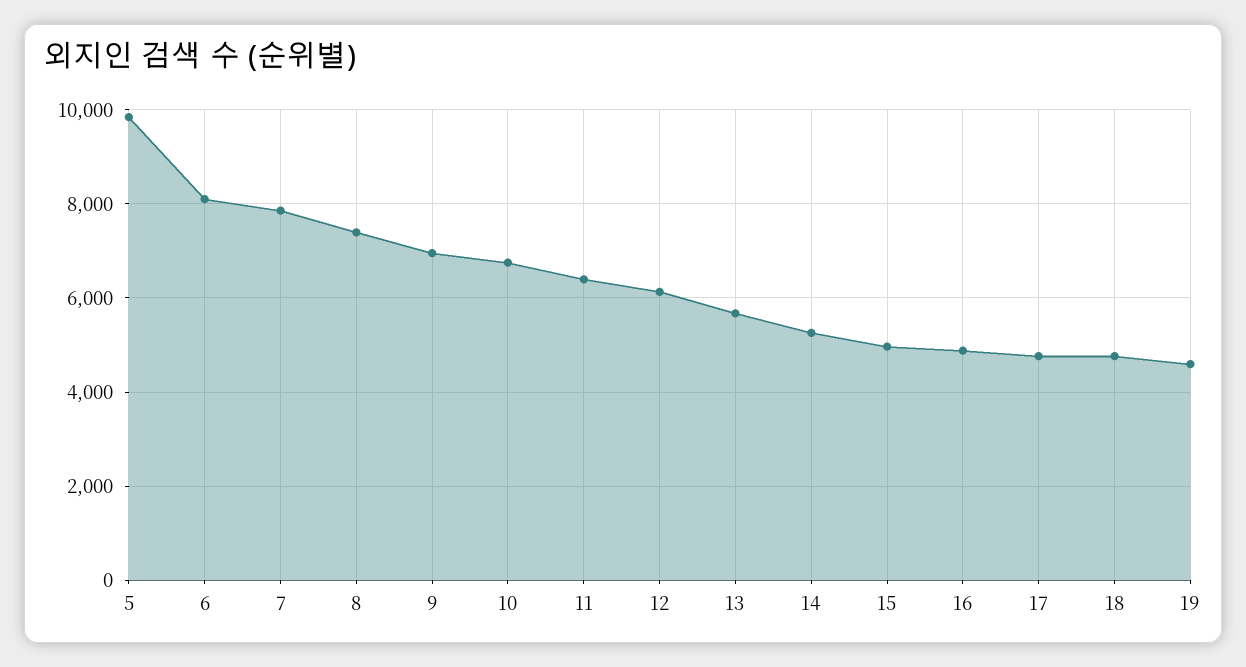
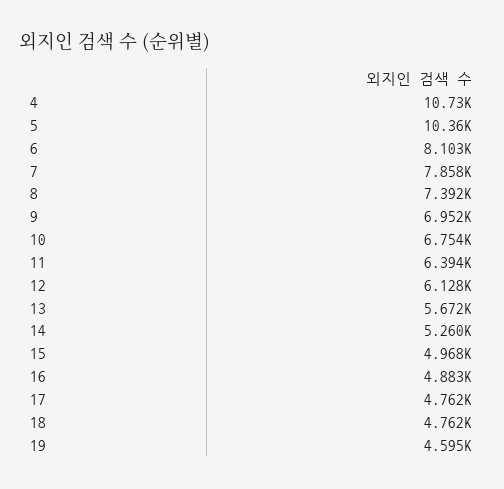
  {
-   "5": 9800,
+   "5": 10360,
    "6": 8103,
    "7": 7858,
    "8": 7392,
    "9": 6952,
    "10": 6754,
    "11": 6394,
    "12": 6128,
    "13": 5672,
    "14": 5260,
    "15": 4968,
    "16": 4883,
    "17": 4762,
    "18": 4762,
-   "19": 4595
+   "19": 4595,
+   "4": 10730
  }

